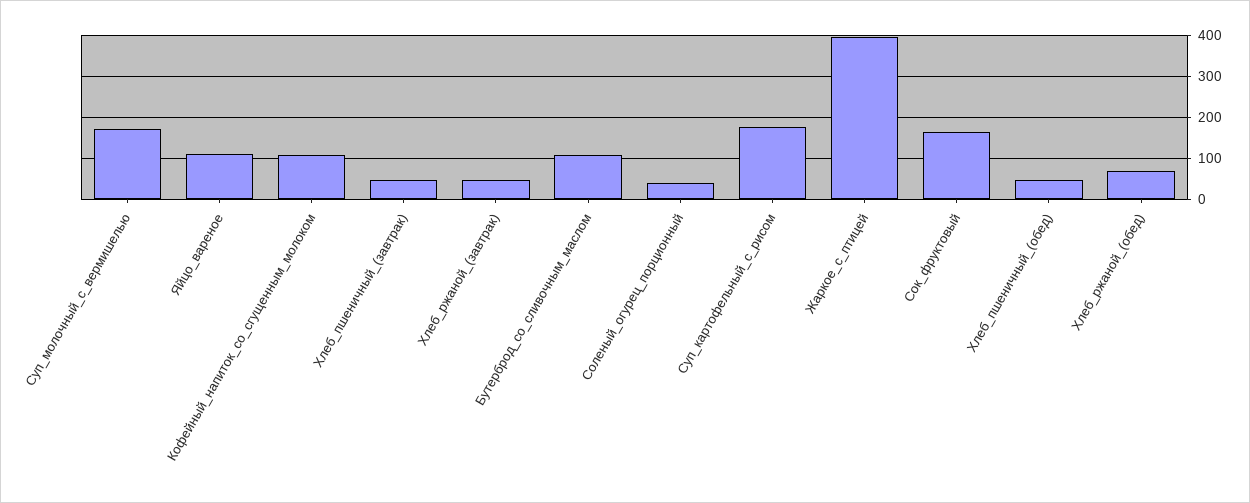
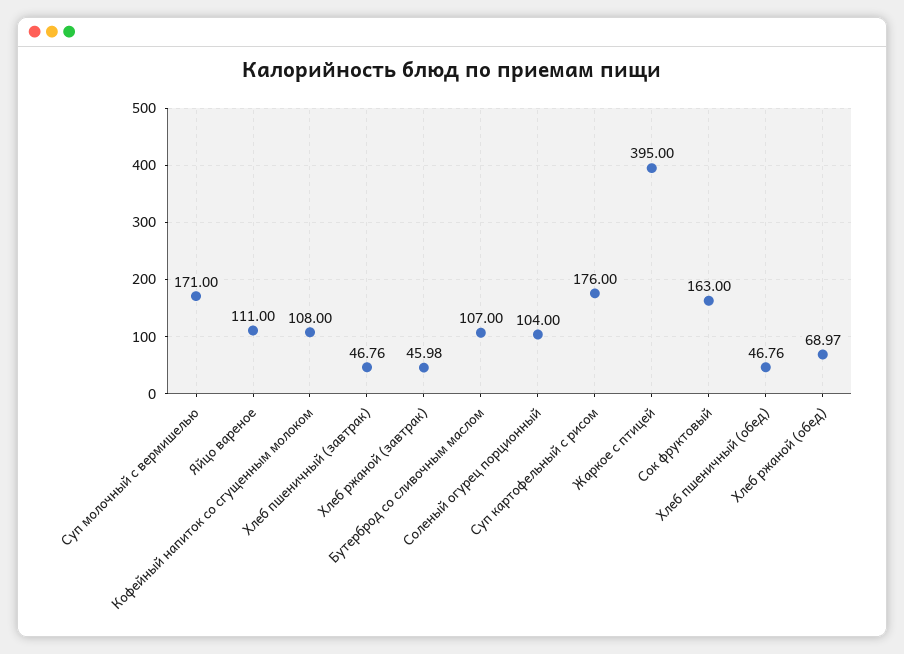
  {
    "Суп_молочный_с_вермишелью": 171,
    "Яйцо_вареное": 111,
    "Кофейный_напиток_со_сгущенным_молоком": 108,
    "Хлеб_пшеничный_(завтрак)": 46.76,
    "Хлеб_ржаной_(завтрак)": 45.98,
    "Бутерброд_со_сливочным_маслом": 107,
-   "Соленый_огурец_порционный": 40,
+   "Соленый_огурец_порционный": 104,
    "Суп_картофельный_с_рисом": 176,
    "Жаркое_с_птицей": 395,
    "Сок_фруктовый": 163,
    "Хлеб_пшеничный_(обед)": 46.76,
    "Хлеб_ржаной_(обед)": 68.97
  }

